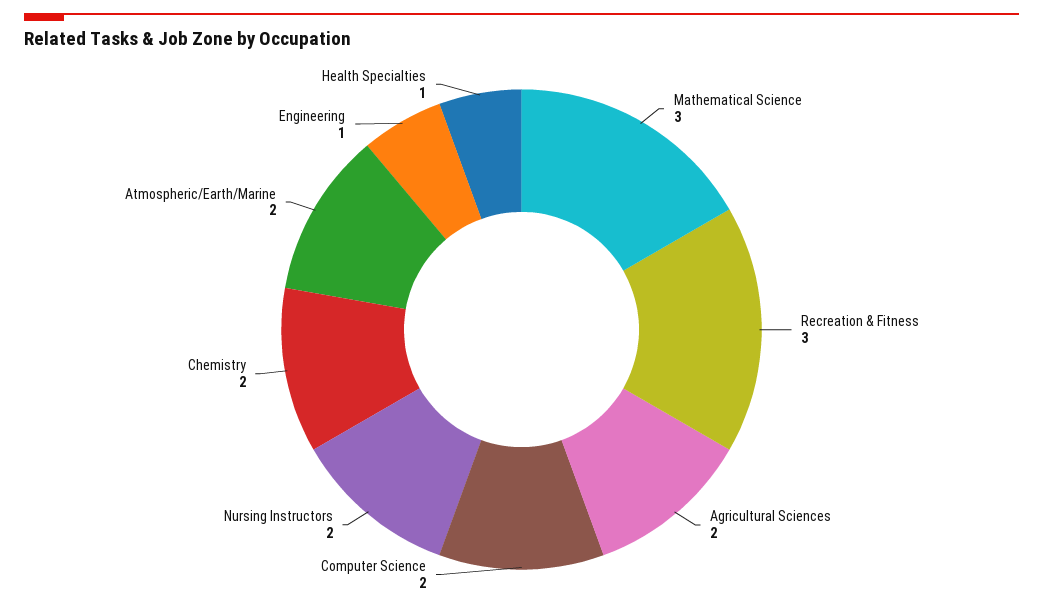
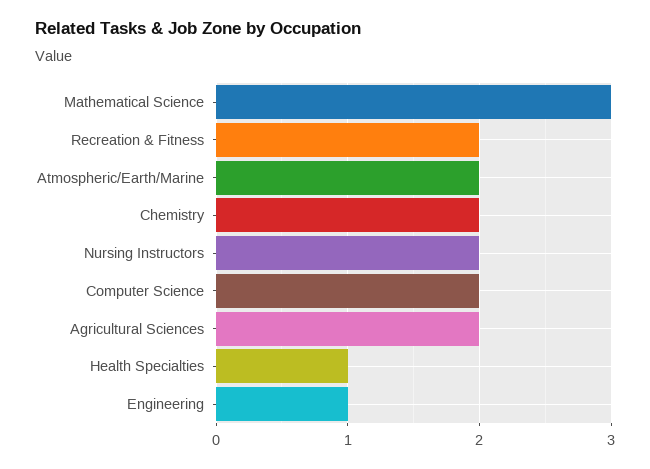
  {
    "Mathematical Science": 3,
-   "Recreation & Fitness": 3,
+   "Recreation & Fitness": 2,
    "Agricultural Sciences": 2,
    "Computer Science": 2,
    "Nursing Instructors": 2,
    "Chemistry": 2,
    "Atmospheric/Earth/Marine": 2,
    "Engineering": 1,
    "Health Specialties": 1
  }

